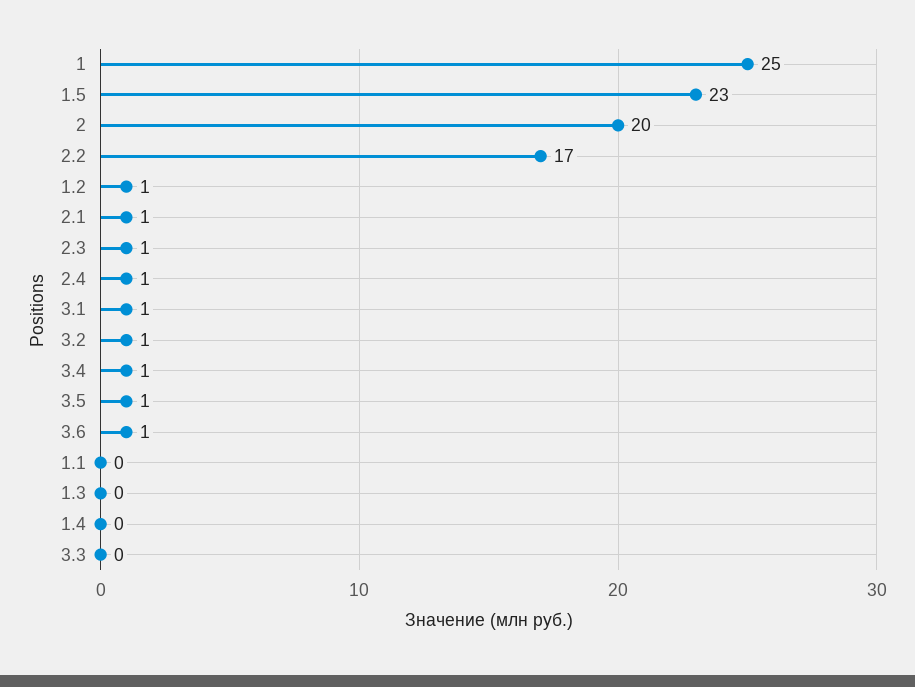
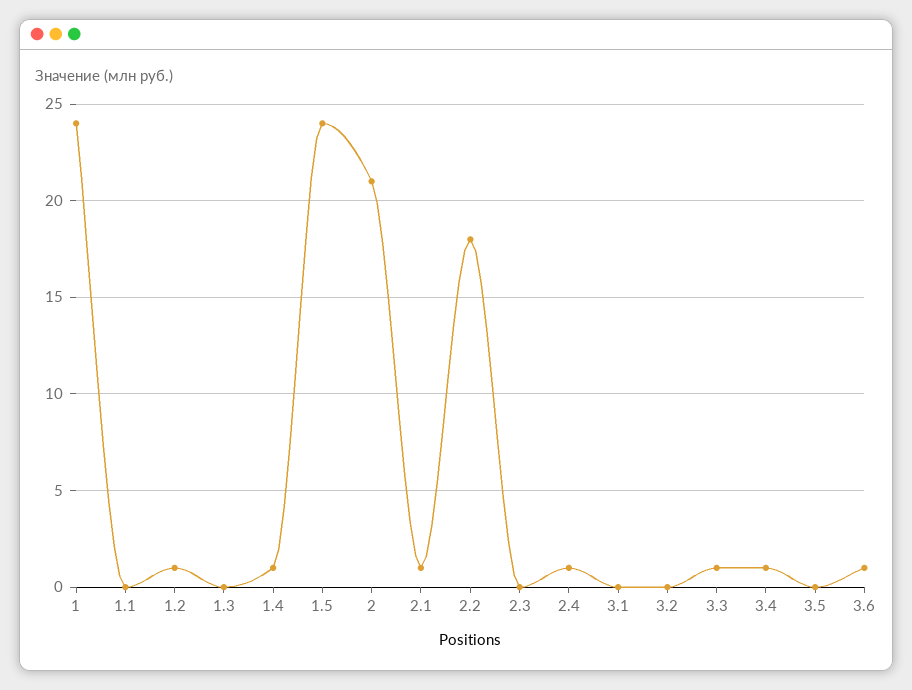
  {
-   "1": 25,
+   "1": 24,
-   "1.5": 23,
+   "1.5": 24,
-   "2": 20,
+   "2": 21,
-   "2.2": 17,
+   "2.2": 18,
    "1.2": 1,
    "2.1": 1,
-   "2.3": 1,
+   "2.3": 0,
    "2.4": 1,
-   "3.1": 1,
+   "3.1": 0,
-   "3.2": 1,
+   "3.2": 0,
    "3.4": 1,
-   "3.5": 1,
+   "3.5": 0,
    "3.6": 1,
    "1.1": 0,
    "1.3": 0,
-   "1.4": 0,
+   "1.4": 1,
-   "3.3": 0
+   "3.3": 1
  }

